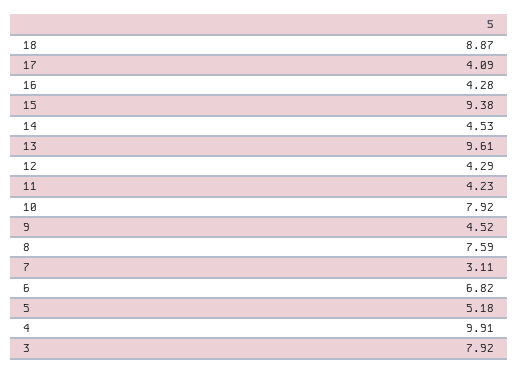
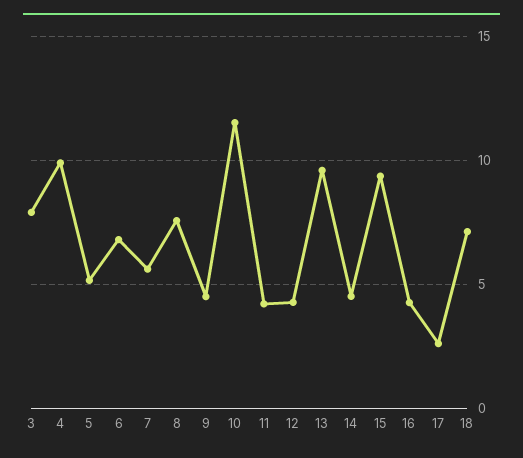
  {
-   "18": 8.87,
+   "18": 7,
-   "17": 4.09,
+   "17": 2.5,
    "16": 4.28,
    "15": 9.38,
    "14": 4.53,
    "13": 9.61,
    "12": 4.29,
    "11": 4.23,
-   "10": 7.92,
+   "10": 11.5,
    "9": 4.52,
    "8": 7.59,
-   "7": 3.11,
+   "7": 5.5,
    "6": 6.82,
    "5": 5.18,
    "4": 9.91,
    "3": 7.92
  }

